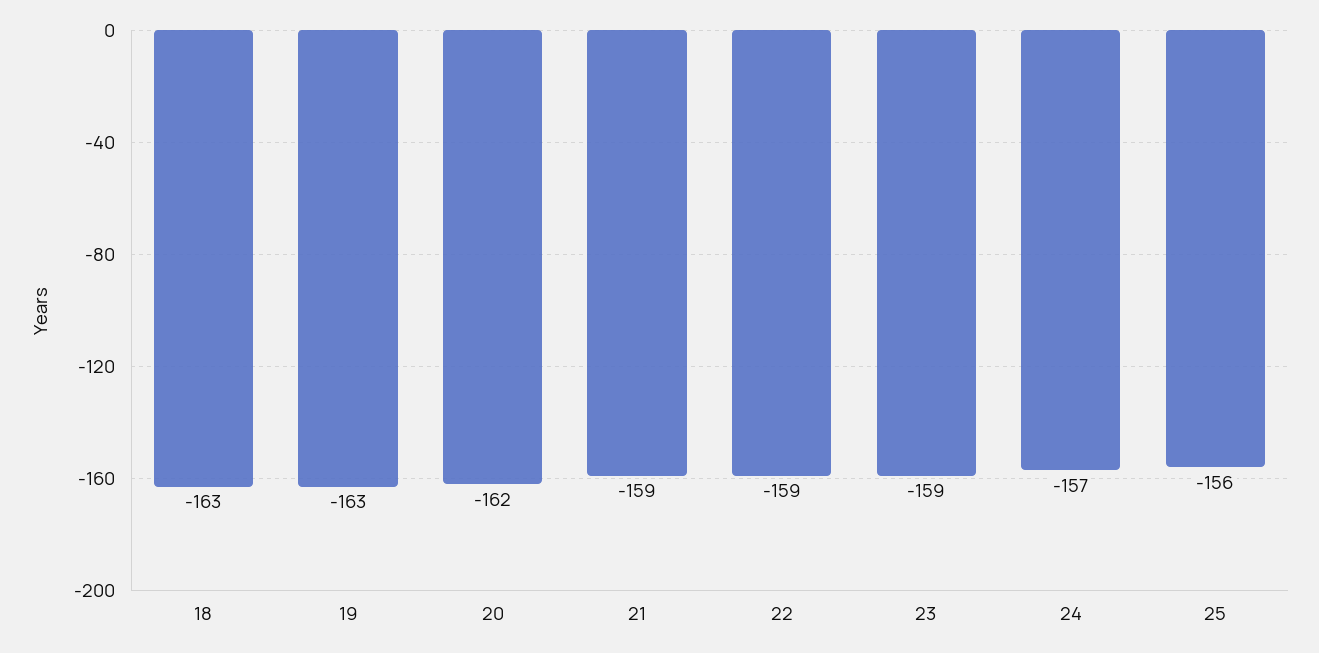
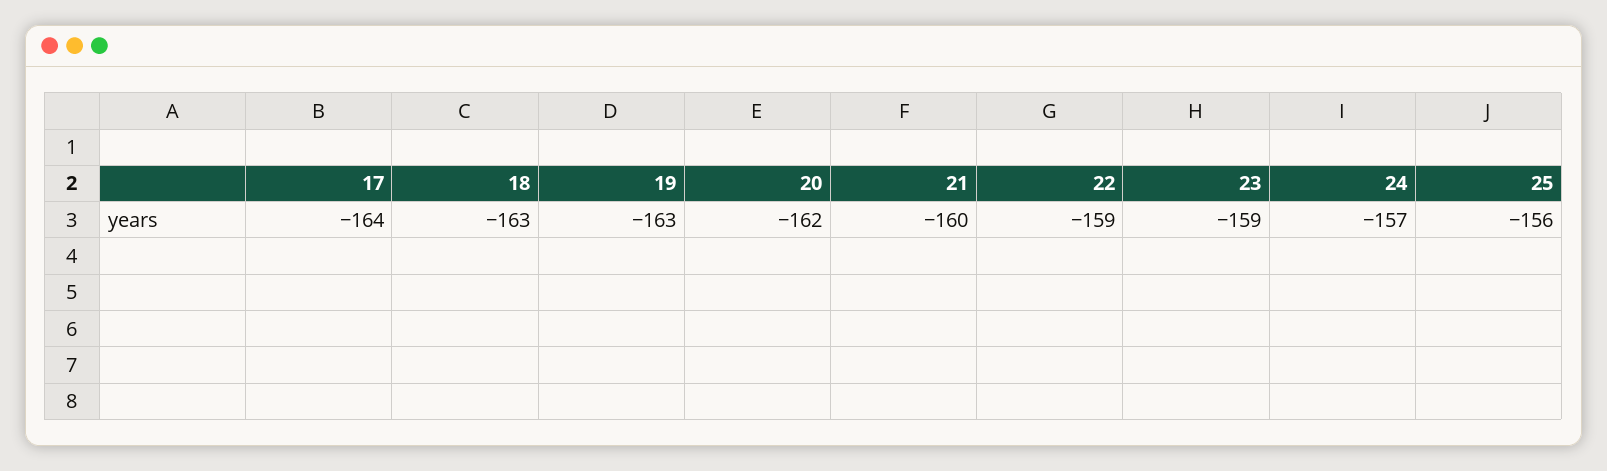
  {
    "18": -163,
    "19": -163,
    "20": -162,
-   "21": -159,
+   "21": -160,
    "22": -159,
    "23": -159,
    "24": -157,
-   "25": -156
+   "25": -156,
+   "17": -164
  }

